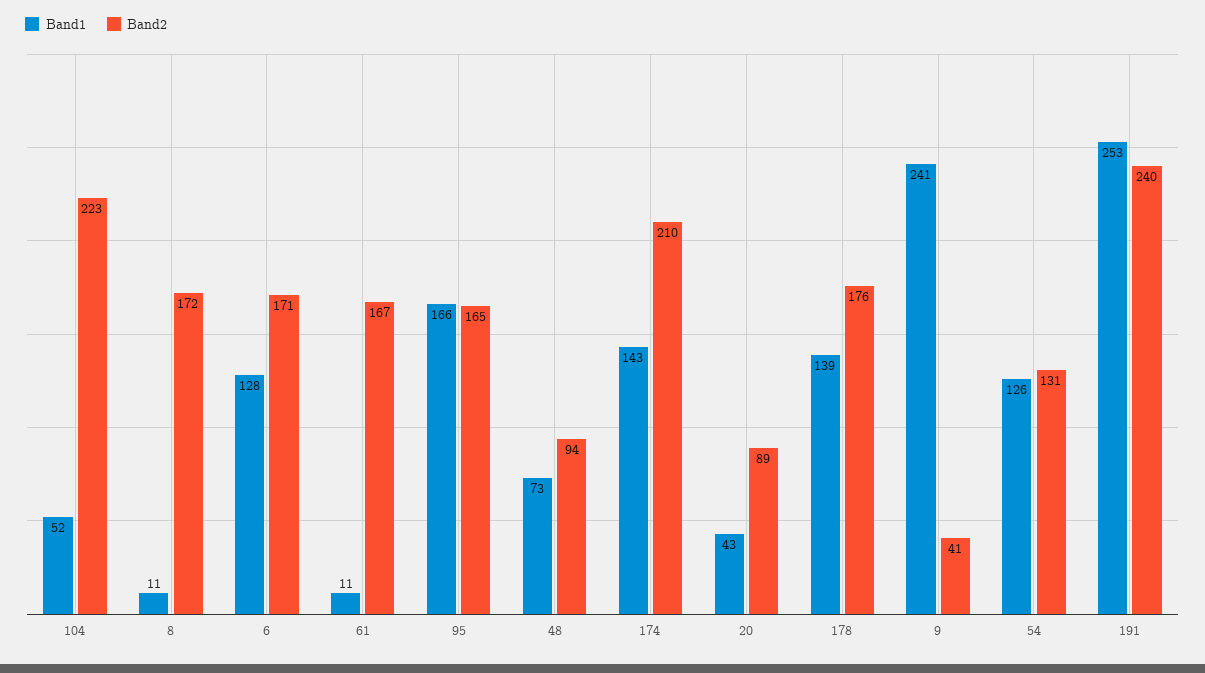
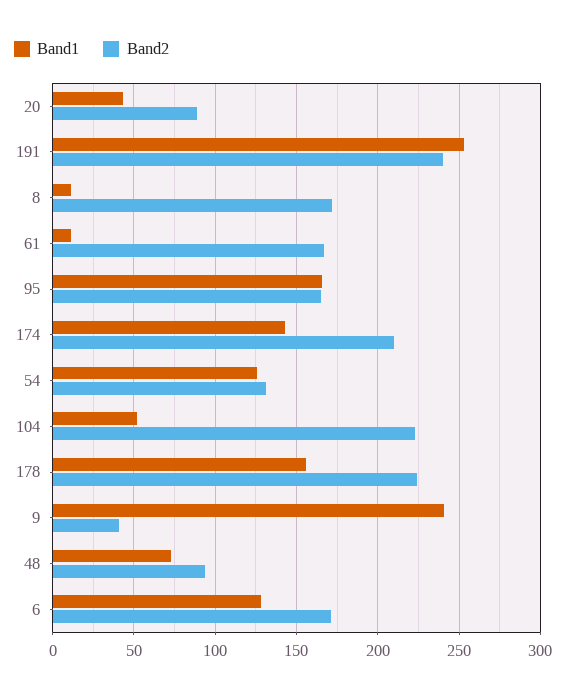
  {
    "Band1": {
      "104": 52,
      "8": 11,
      "6": 128,
      "61": 11,
      "95": 166,
      "48": 73,
      "174": 143,
      "20": 43,
-     "178": 139,
+     "178": 155,
      "9": 241,
      "54": 126,
      "191": 253
    },
    "Band2": {
      "104": 223,
      "8": 172,
      "6": 171,
      "61": 167,
      "95": 165,
      "48": 94,
      "174": 210,
      "20": 89,
-     "178": 176,
+     "178": 225,
      "9": 41,
      "54": 131,
      "191": 240
    }
  }

